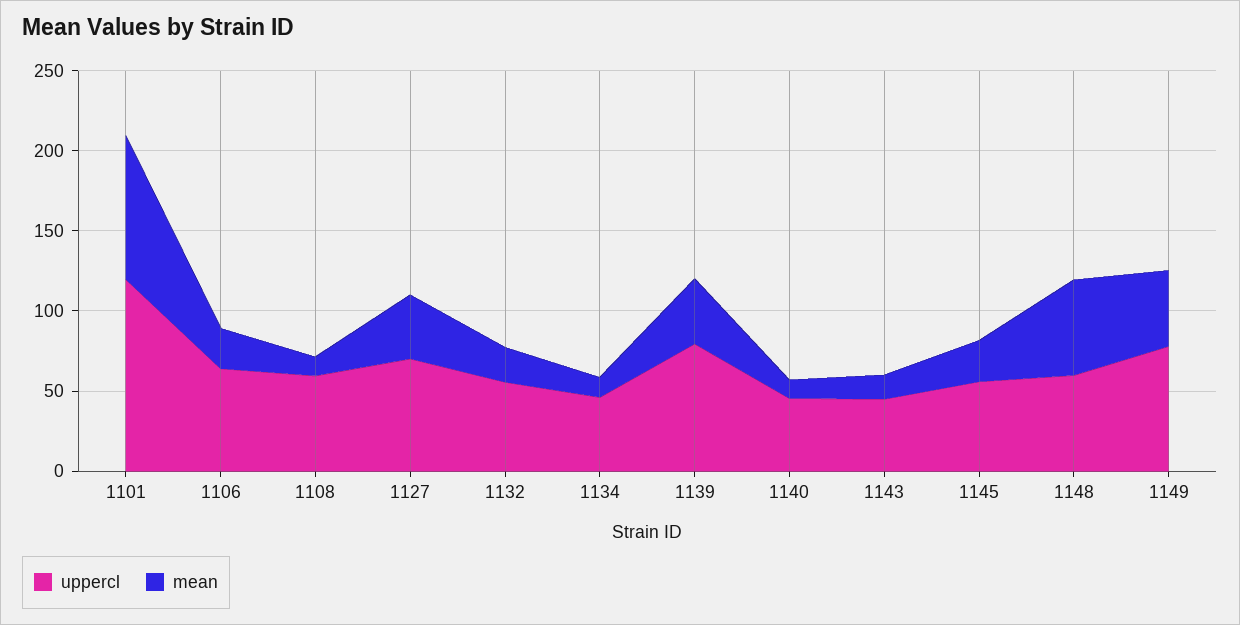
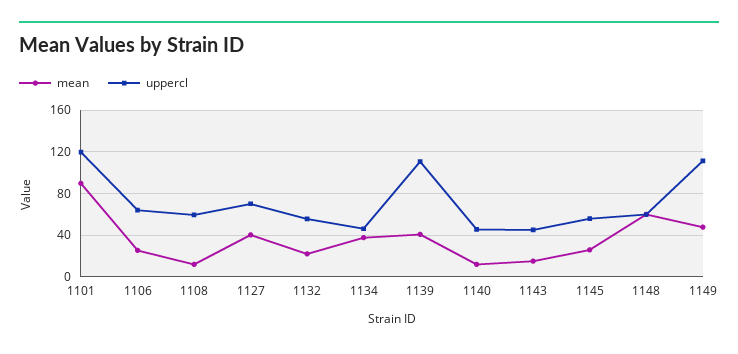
  {
    "uppercl": {
      "1101": 120,
      "1106": 60,
      "1108": 60,
      "1127": 70,
      "1132": 60,
      "1134": 50,
-     "1139": 80,
+     "1139": 110,
      "1140": 50,
      "1143": 50,
      "1145": 60,
      "1148": 60,
-     "1149": 80
+     "1149": 110
    },
    "mean": {
      "1101": 90,
      "1106": 30,
      "1108": 10,
      "1127": 40,
      "1132": 20,
-     "1134": 10,
+     "1134": 40,
      "1139": 40,
      "1140": 10,
      "1143": 20,
      "1145": 30,
      "1148": 60,
      "1149": 50
    }
  }

